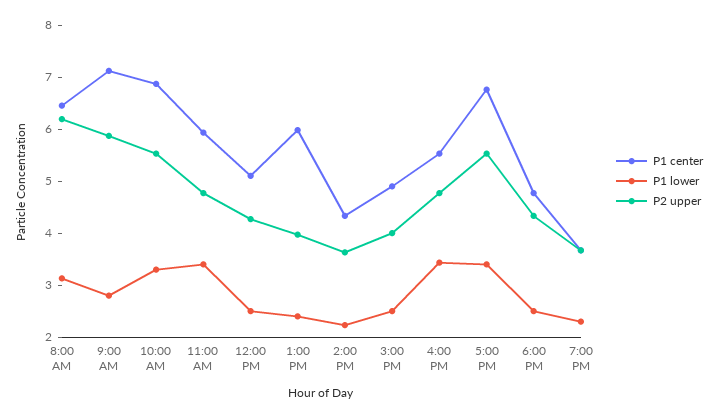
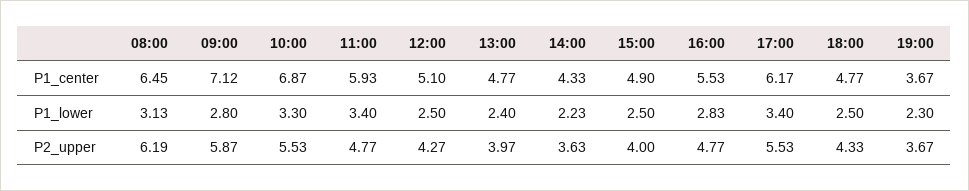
  {
    "P1 center": {
      "8:00 AM": 6.45,
      "9:00 AM": 7.12,
      "10:00 AM": 6.87,
      "11:00 AM": 5.93,
      "12:00 PM": 5.1,
-     "1:00 PM": 6,
+     "1:00 PM": 4.77,
      "2:00 PM": 4.33,
      "3:00 PM": 4.9,
      "4:00 PM": 5.53,
-     "5:00 PM": 6.8,
+     "5:00 PM": 6.17,
      "6:00 PM": 4.77,
      "7:00 PM": 3.67
    },
    "P1 lower": {
      "8:00 AM": 3.13,
      "9:00 AM": 2.8,
      "10:00 AM": 3.3,
      "11:00 AM": 3.4,
      "12:00 PM": 2.5,
      "1:00 PM": 2.4,
      "2:00 PM": 2.23,
      "3:00 PM": 2.5,
-     "4:00 PM": 3.4,
+     "4:00 PM": 2.83,
      "5:00 PM": 3.4,
      "6:00 PM": 2.5,
      "7:00 PM": 2.3
    },
    "P2 upper": {
      "8:00 AM": 6.19,
      "9:00 AM": 5.87,
      "10:00 AM": 5.53,
      "11:00 AM": 4.77,
      "12:00 PM": 4.27,
      "1:00 PM": 3.97,
      "2:00 PM": 3.63,
      "3:00 PM": 4,
      "4:00 PM": 4.77,
      "5:00 PM": 5.53,
      "6:00 PM": 4.33,
      "7:00 PM": 3.67
    }
  }

